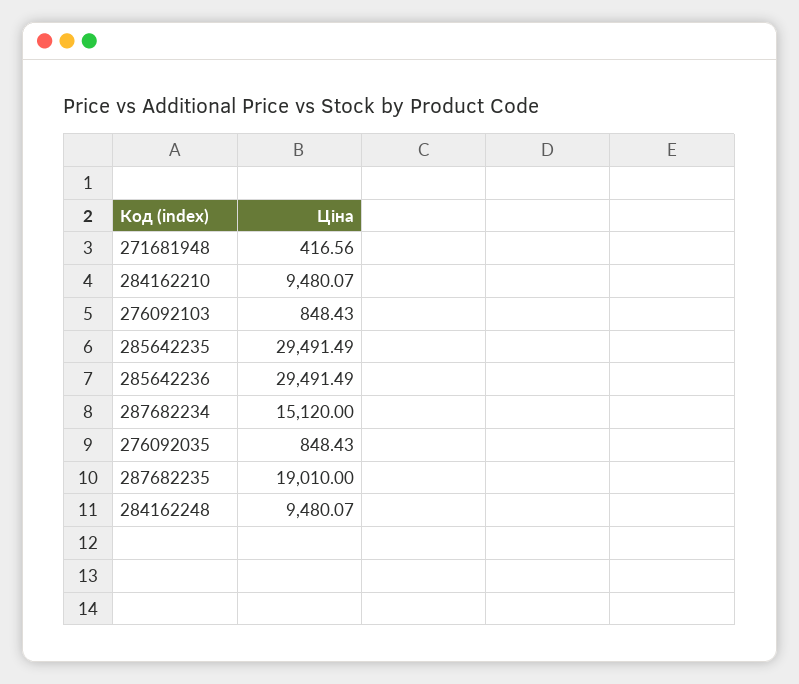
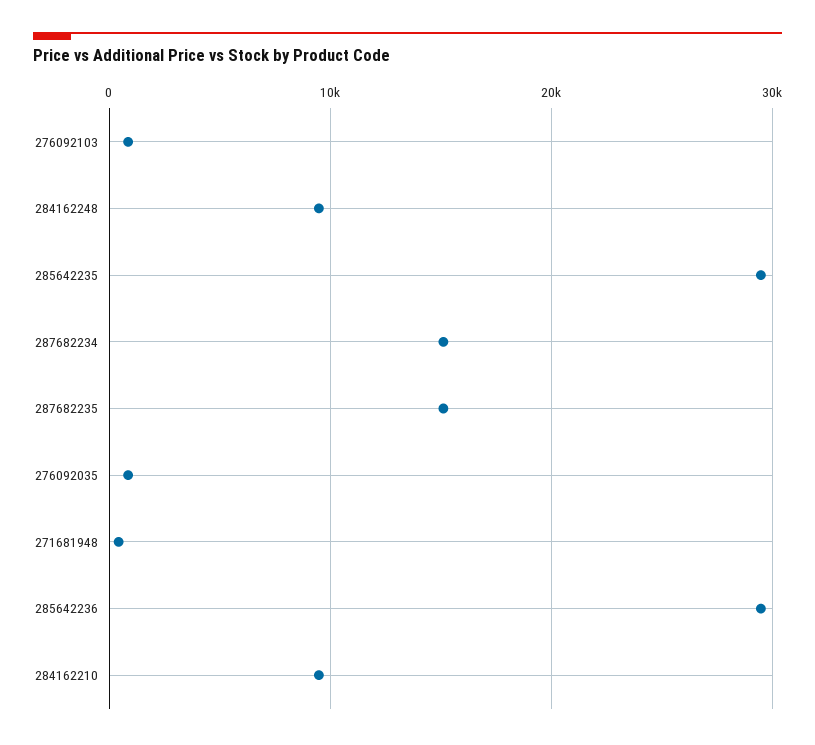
  {
    "271681948": 416.56,
    "284162210": 9480.07,
    "276092103": 848.43,
    "285642235": 29491.49,
    "285642236": 29491.49,
    "287682234": 15120,
    "276092035": 848.43,
-   "287682235": 19010,
+   "287682235": 15000,
    "284162248": 9480.07
  }

